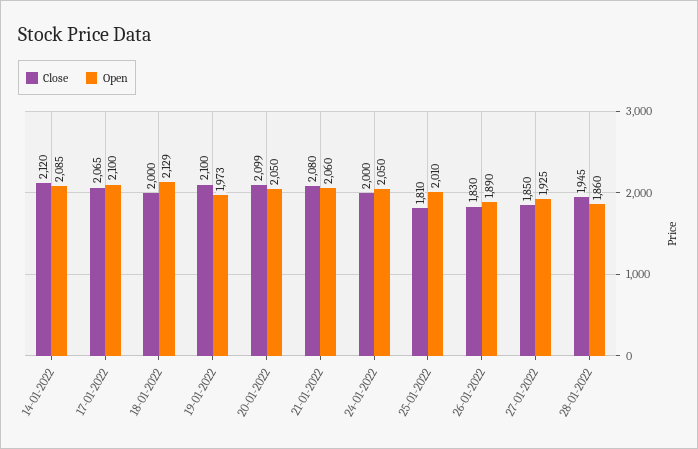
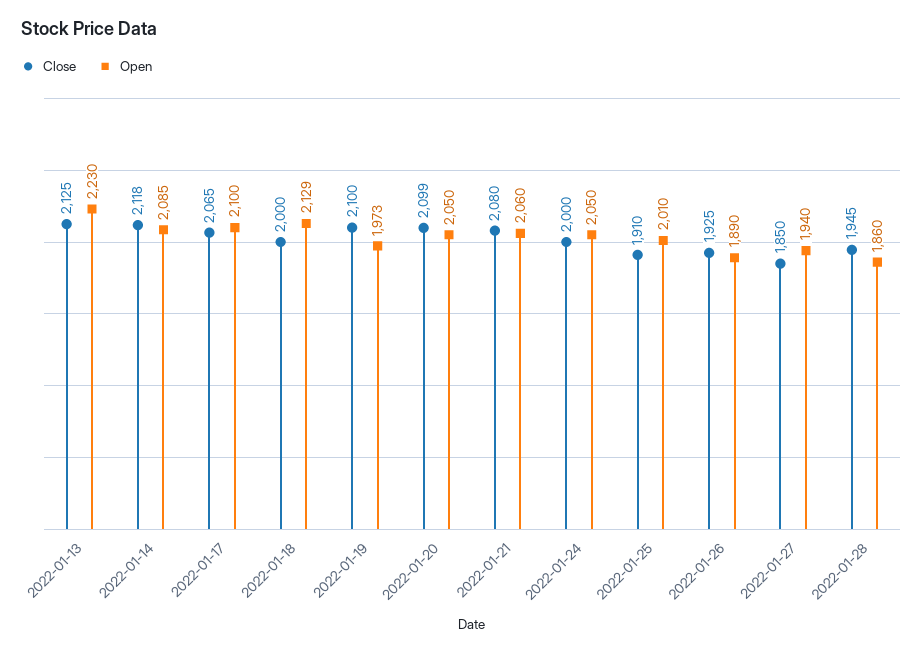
  {
    "Close": {
-     "14-01-2022": 2120,
+     "14-01-2022": 2118,
      "17-01-2022": 2065,
      "18-01-2022": 2000,
      "19-01-2022": 2100,
      "20-01-2022": 2099,
      "21-01-2022": 2080,
      "24-01-2022": 2000,
-     "25-01-2022": 1810,
+     "25-01-2022": 1910,
-     "26-01-2022": 1830,
+     "26-01-2022": 1925,
      "27-01-2022": 1850,
-     "28-01-2022": 1945
+     "28-01-2022": 1945,
+     "2022-01-13": 2125
    },
    "Open": {
      "14-01-2022": 2085,
      "17-01-2022": 2100,
      "18-01-2022": 2129,
      "19-01-2022": 1973,
      "20-01-2022": 2050,
      "21-01-2022": 2060,
      "24-01-2022": 2050,
      "25-01-2022": 2010,
      "26-01-2022": 1890,
-     "27-01-2022": 1925,
+     "27-01-2022": 1940,
-     "28-01-2022": 1860
+     "28-01-2022": 1860,
+     "2022-01-13": 2230
    }
  }

